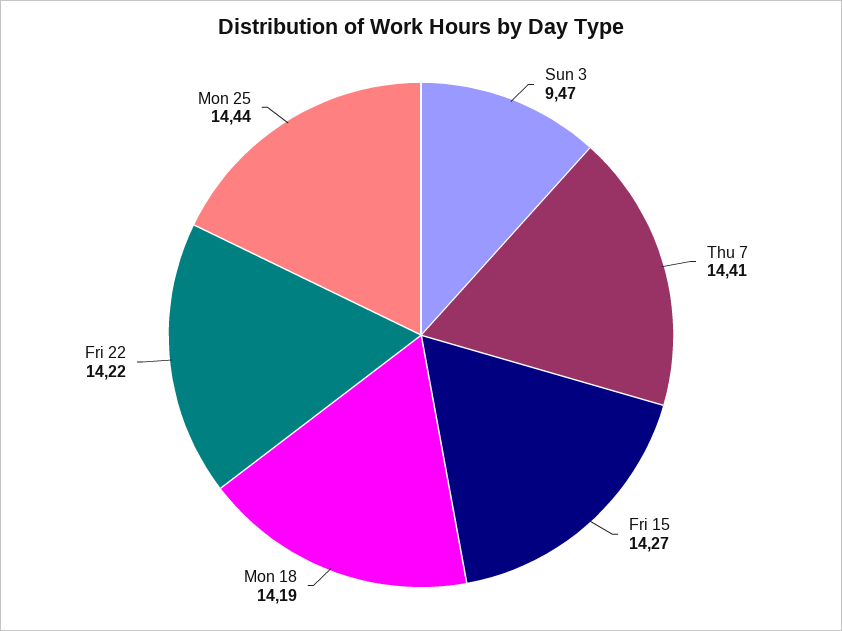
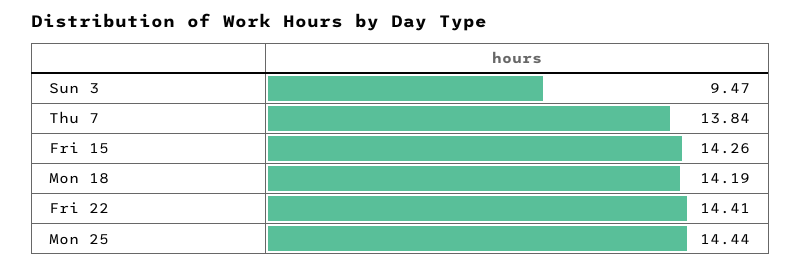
  {
    "Sun 3": 9.47,
-   "Thu 7": 14.41,
+   "Thu 7": 13.84,
-   "Fri 15": 14.27,
+   "Fri 15": 14.26,
    "Mon 18": 14.19,
-   "Fri 22": 14.22,
+   "Fri 22": 14.41,
    "Mon 25": 14.44
  }

